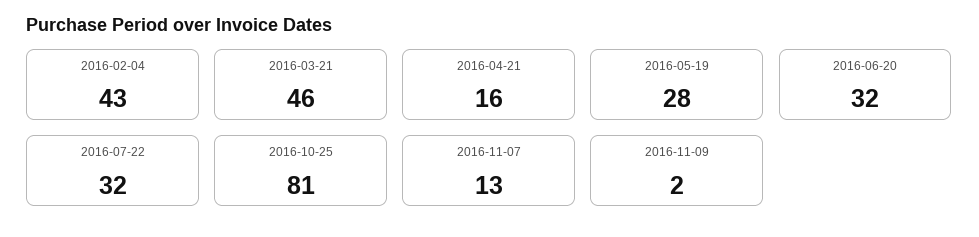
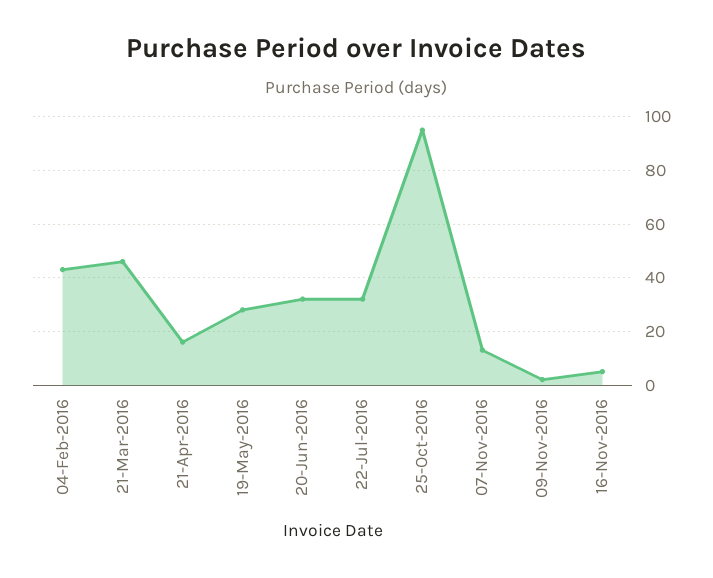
  {
    "2016-02-04": 43,
    "2016-03-21": 46,
    "2016-04-21": 16,
    "2016-05-19": 28,
    "2016-06-20": 32,
    "2016-07-22": 32,
-   "2016-10-25": 81,
+   "2016-10-25": 95,
    "2016-11-07": 13,
-   "2016-11-09": 2
+   "2016-11-09": 2,
+   "16-Nov-2016": 5
  }

